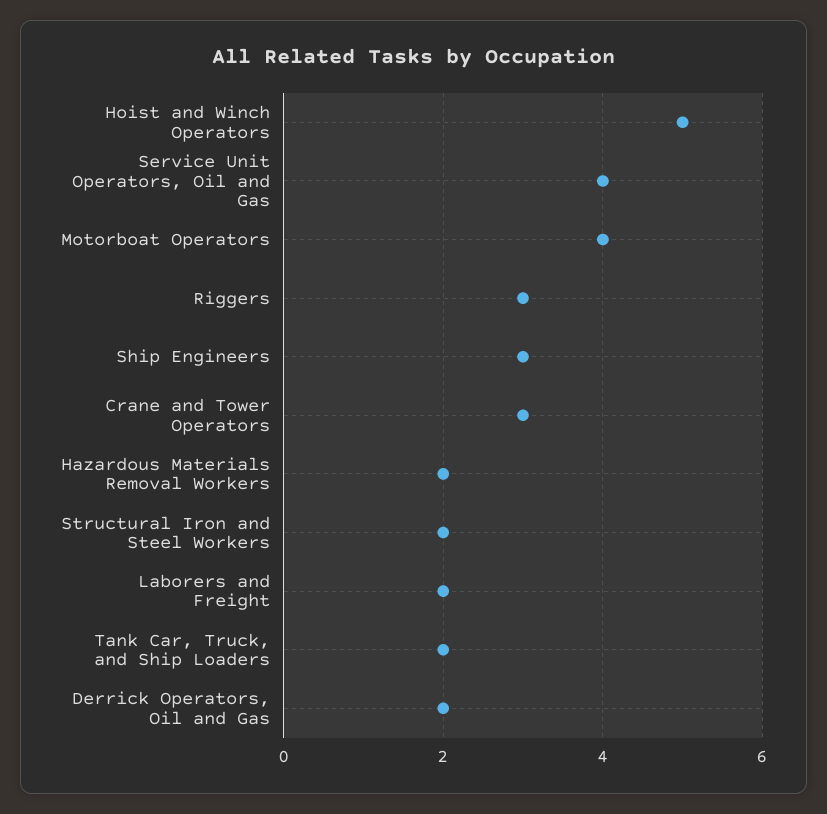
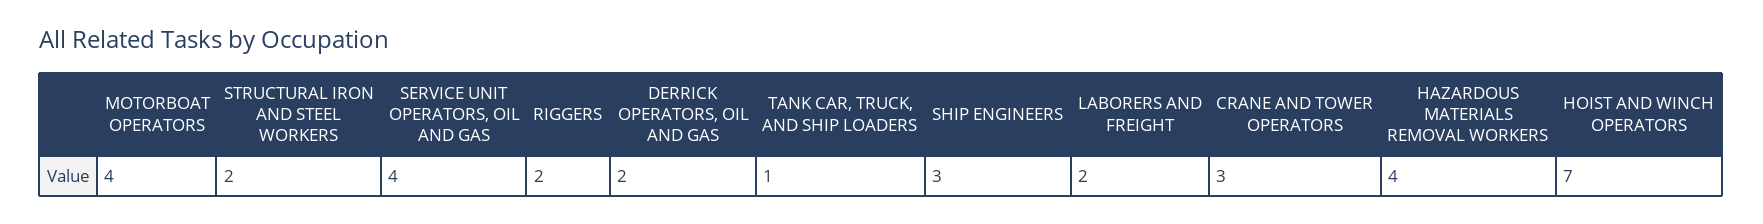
  {
-   "Hoist and Winch Operators": 5,
+   "Hoist and Winch Operators": 7,
    "Service Unit Operators, Oil and Gas": 4,
    "Motorboat Operators": 4,
-   "Riggers": 3,
+   "Riggers": 2,
    "Ship Engineers": 3,
    "Crane and Tower Operators": 3,
-   "Hazardous Materials Removal Workers": 2,
+   "Hazardous Materials Removal Workers": 4,
    "Structural Iron and Steel Workers": 2,
    "Laborers and Freight": 2,
-   "Tank Car, Truck, and Ship Loaders": 2,
+   "Tank Car, Truck, and Ship Loaders": 1,
    "Derrick Operators, Oil and Gas": 2
  }

